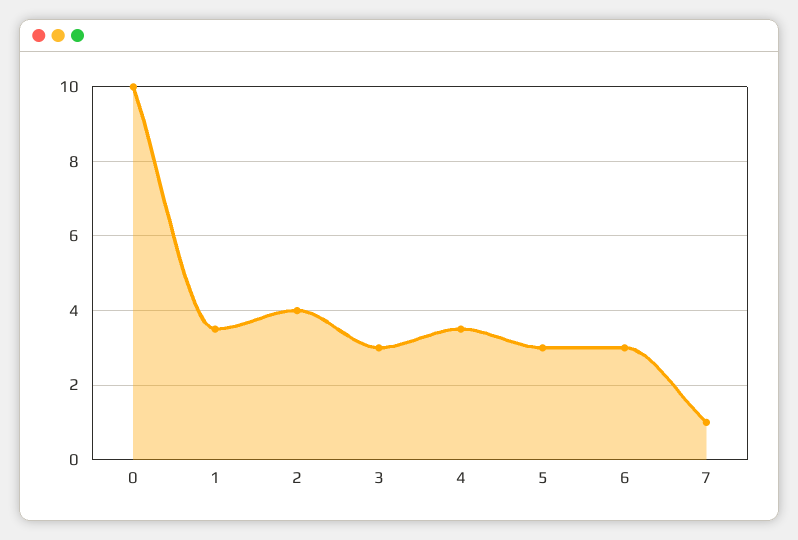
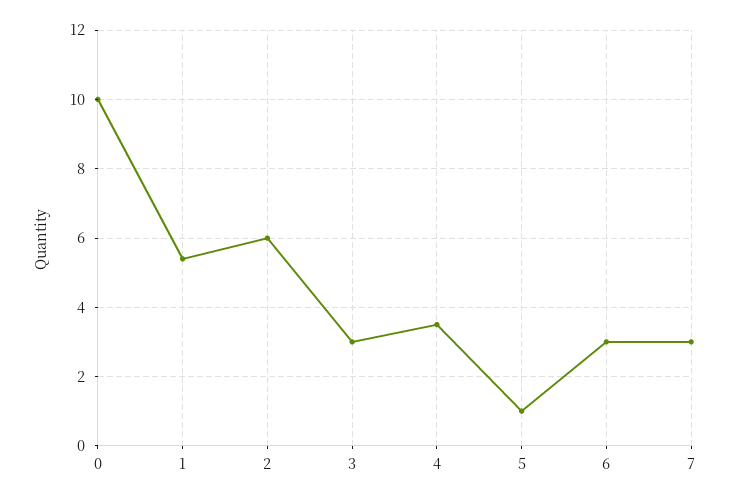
  {
    "0": 10,
-   "1": 3.5,
+   "1": 5.5,
-   "2": 4,
+   "2": 6,
    "3": 3,
    "4": 3.5,
-   "5": 3,
+   "5": 1,
    "6": 3,
-   "7": 1
+   "7": 3
  }

